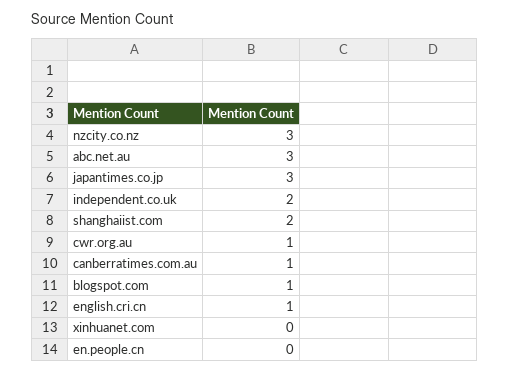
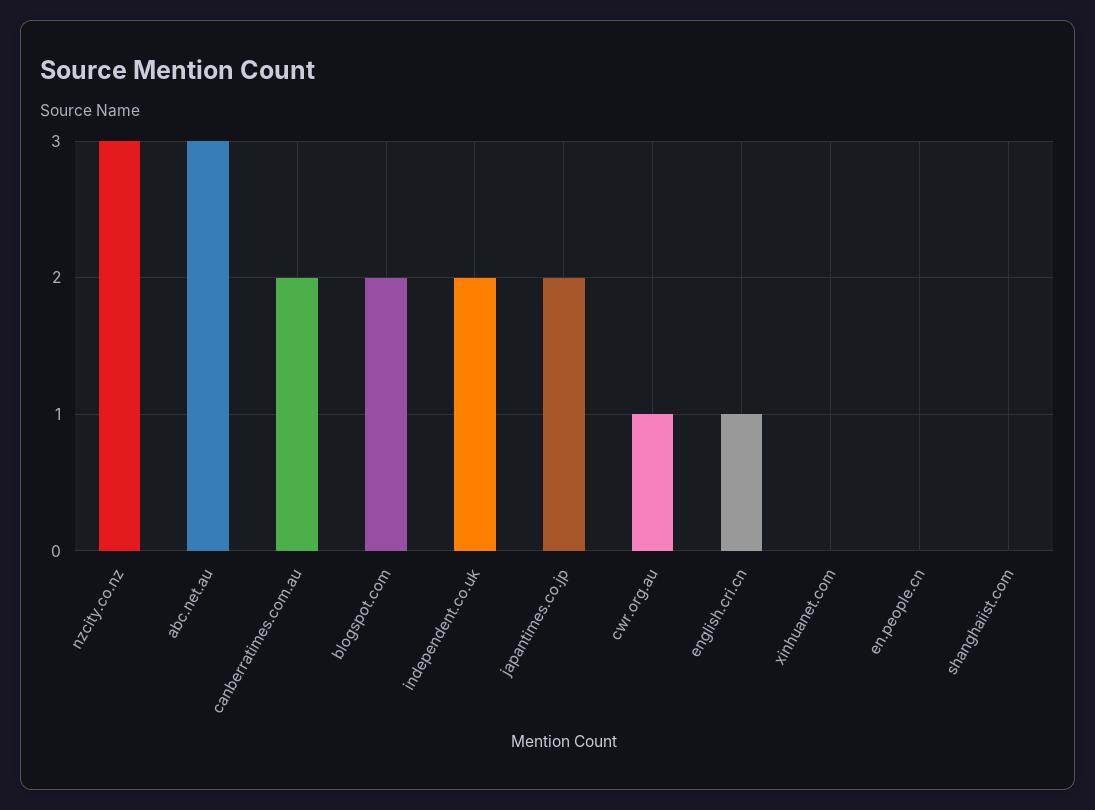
  {
    "nzcity.co.nz": 3,
    "abc.net.au": 3,
-   "japantimes.co.jp": 3,
+   "japantimes.co.jp": 2,
    "independent.co.uk": 2,
-   "shanghaiist.com": 2,
+   "shanghaiist.com": 0,
    "cwr.org.au": 1,
-   "canberratimes.com.au": 1,
+   "canberratimes.com.au": 2,
-   "blogspot.com": 1,
+   "blogspot.com": 2,
    "english.cri.cn": 1,
    "xinhuanet.com": 0,
    "en.people.cn": 0
  }

